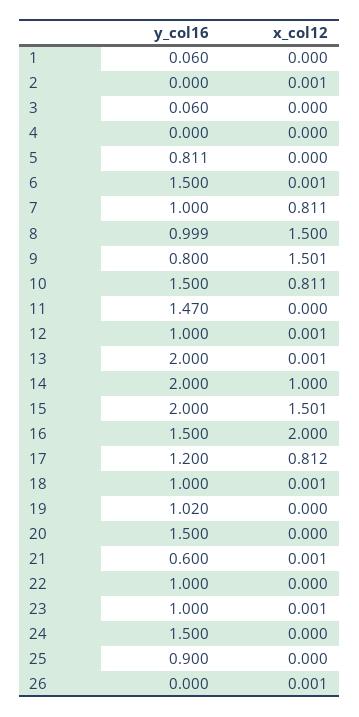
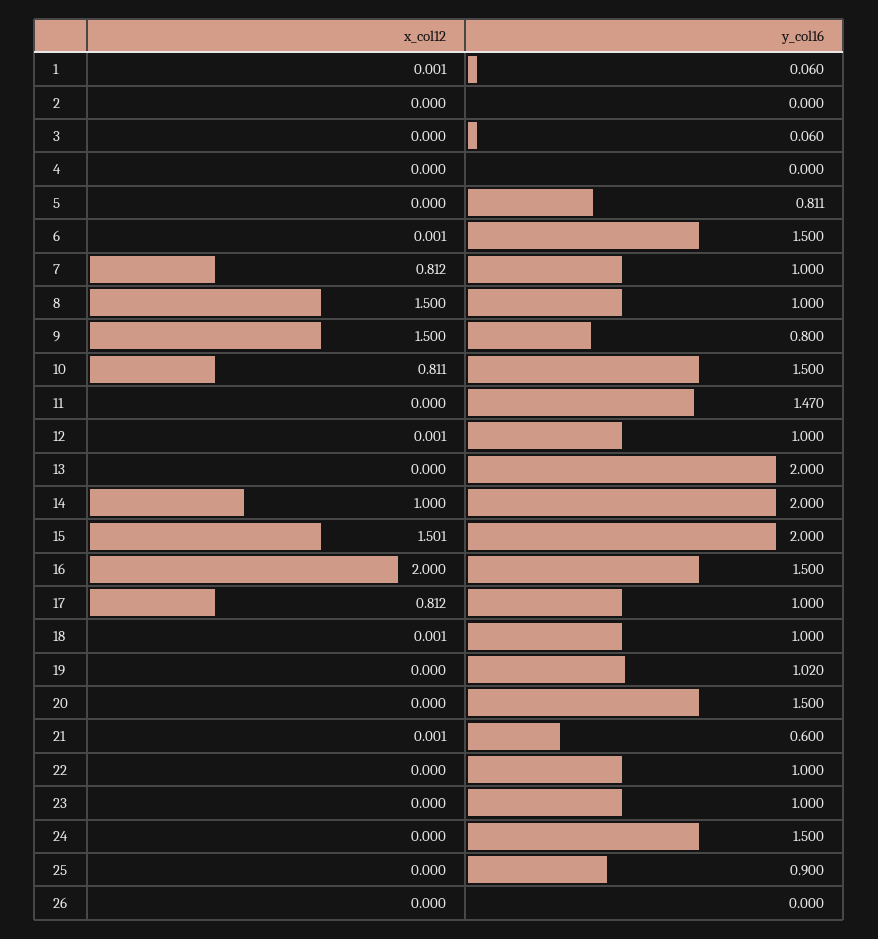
  {
    "y_col16": {
      "1": 0.06,
      "2": 0,
      "3": 0.06,
      "4": 0,
      "5": 0.811,
      "6": 1.5,
      "7": 1,
-     "8": 0.999,
+     "8": 1,
      "9": 0.8,
      "10": 1.5,
      "11": 1.47,
      "12": 1,
      "13": 2,
      "14": 2,
      "15": 2,
      "16": 1.5,
-     "17": 1.2,
+     "17": 1,
      "18": 1,
      "19": 1.02,
      "20": 1.5,
      "21": 0.6,
      "22": 1,
      "23": 1,
      "24": 1.5,
      "25": 0.9,
      "26": 0
    },
    "x_col12": {
-     "1": 0,
+     "1": 0.001,
-     "2": 0.001,
+     "2": 0,
      "3": 0,
      "4": 0,
      "5": 0,
      "6": 0.001,
-     "7": 0.811,
+     "7": 0.812,
      "8": 1.5,
-     "9": 1.501,
+     "9": 1.5,
      "10": 0.811,
      "11": 0,
      "12": 0.001,
-     "13": 0.001,
+     "13": 0,
      "14": 1,
      "15": 1.501,
      "16": 2,
      "17": 0.812,
      "18": 0.001,
      "19": 0,
      "20": 0,
      "21": 0.001,
      "22": 0,
-     "23": 0.001,
+     "23": 0,
      "24": 0,
      "25": 0,
-     "26": 0.001
+     "26": 0
    }
  }

